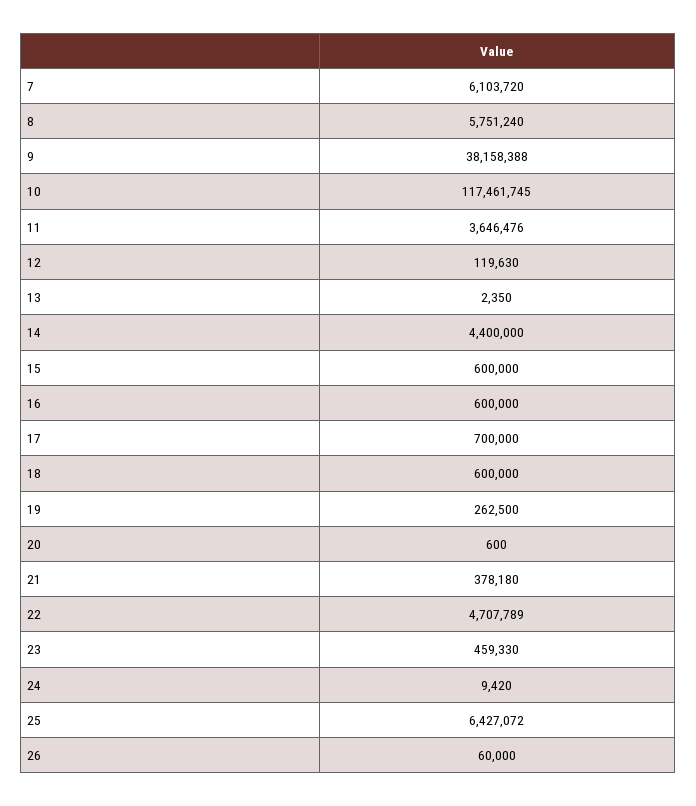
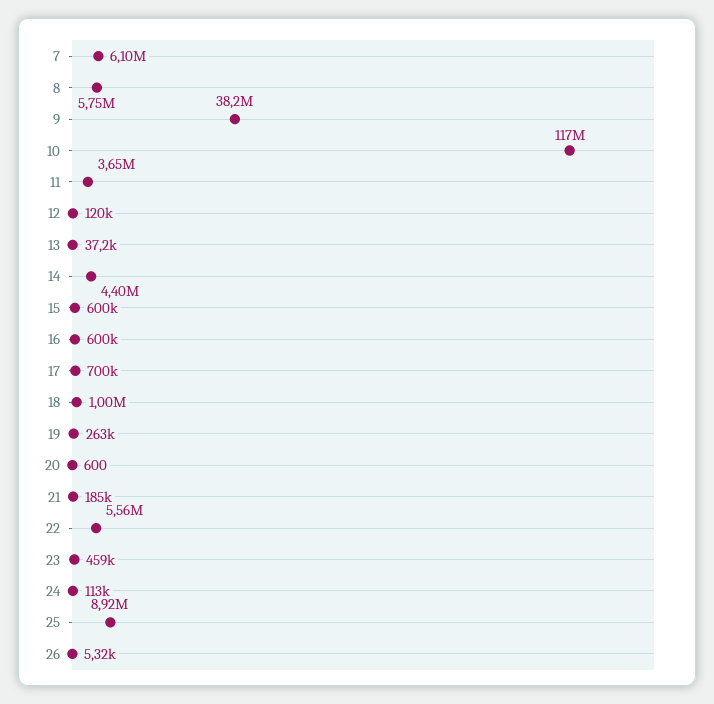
  {
    "7": 6103720,
    "8": 5751240,
    "9": 38158388,
    "10": 117461745,
    "11": 3646476,
    "12": 119630,
-   "13": 2350,
+   "13": 37200,
    "14": 4400000,
    "15": 600000,
    "16": 600000,
    "17": 700000,
-   "18": 600000,
+   "18": 1000000,
    "19": 262500,
    "20": 600,
-   "21": 378180,
+   "21": 185000,
-   "22": 4707789,
+   "22": 5560000,
    "23": 459330,
-   "24": 9420,
+   "24": 113000,
-   "25": 6427072,
+   "25": 8920000,
-   "26": 60000
+   "26": 5320
  }

